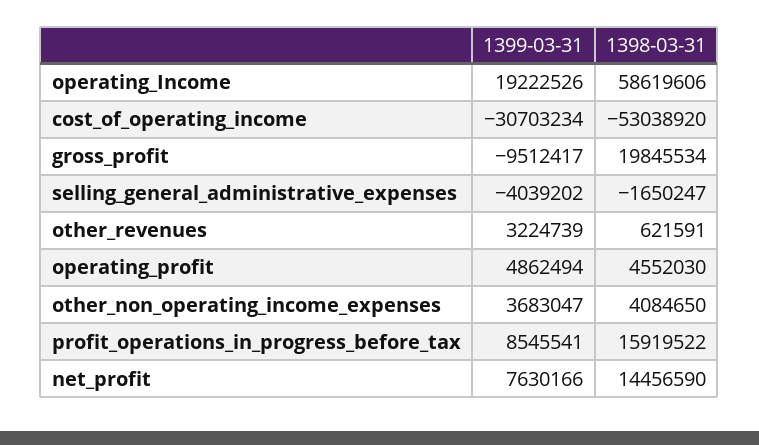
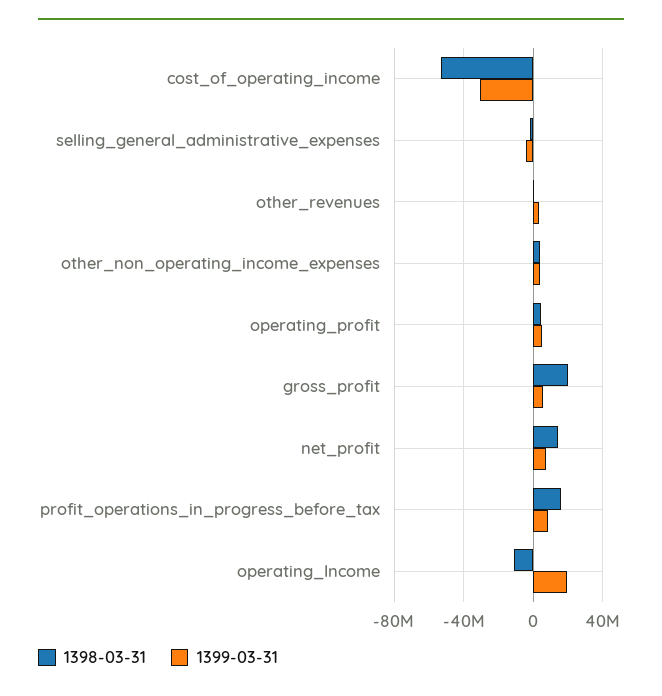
  {
    "1399-03-31": {
      "operating_Income": 19222526,
      "cost_of_operating_income": -30703234,
-     "gross_profit": -9512417,
+     "gross_profit": 5000000,
      "selling_general_administrative_expenses": -4039202,
      "other_revenues": 3224739,
      "operating_profit": 4862494,
      "other_non_operating_income_expenses": 3683047,
      "profit_operations_in_progress_before_tax": 8545541,
      "net_profit": 7630166
    },
    "1398-03-31": {
-     "operating_Income": 58619606,
+     "operating_Income": -10000000,
      "cost_of_operating_income": -53038920,
      "gross_profit": 19845534,
      "selling_general_administrative_expenses": -1650247,
      "other_revenues": 621591,
      "operating_profit": 4552030,
      "other_non_operating_income_expenses": 4084650,
      "profit_operations_in_progress_before_tax": 15919522,
      "net_profit": 14456590
    }
  }

